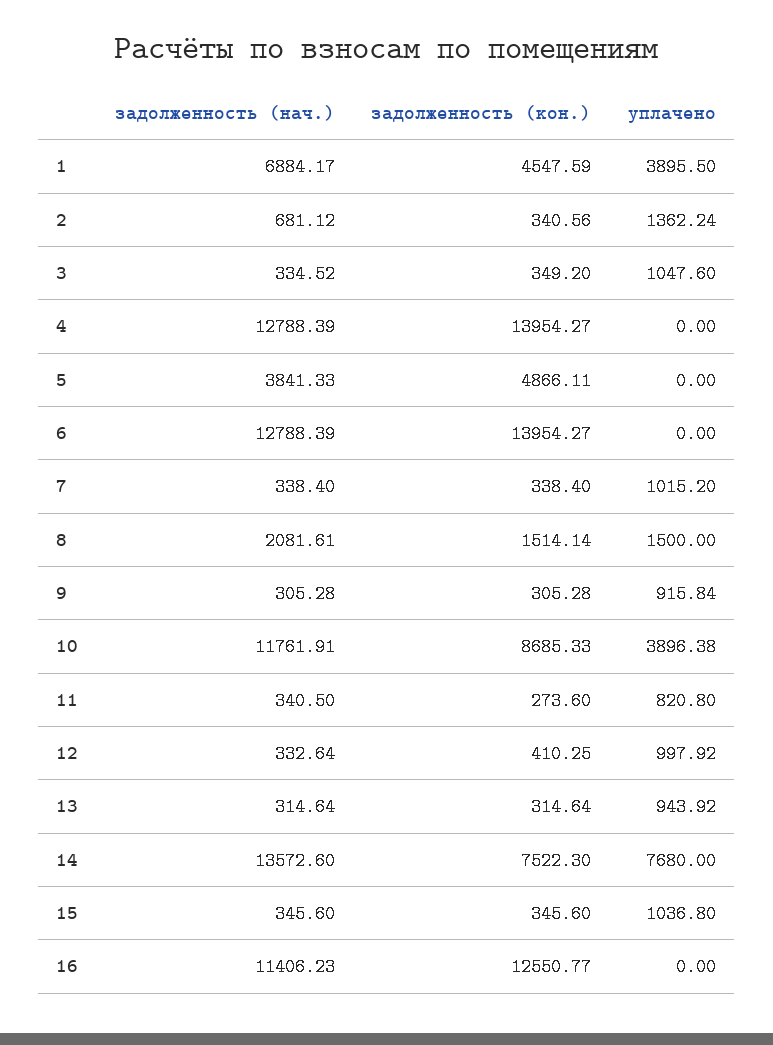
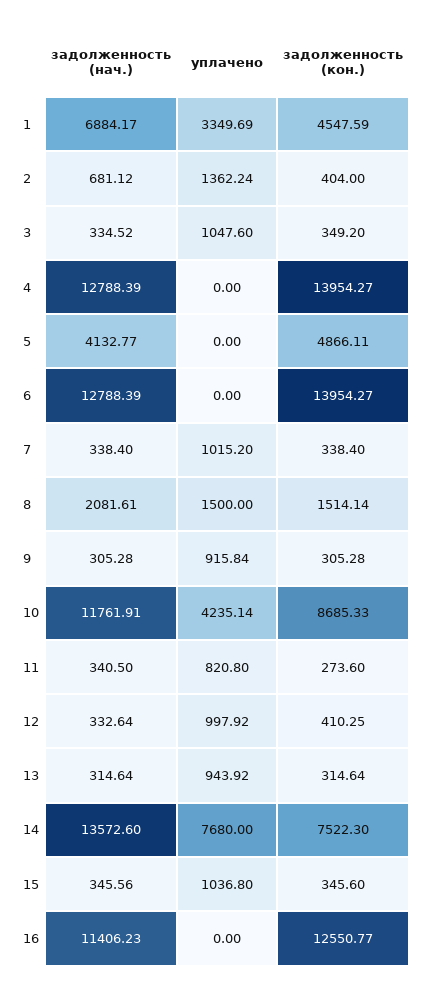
  {
    "задолженность (нач.)": {
      "1": 6884.17,
      "2": 681.12,
      "3": 334.52,
      "4": 12788.39,
-     "5": 3841.33,
+     "5": 4132.77,
      "6": 12788.39,
      "7": 338.4,
      "8": 2081.61,
      "9": 305.28,
      "10": 11761.91,
      "11": 340.5,
      "12": 332.64,
      "13": 314.64,
      "14": 13572.6,
-     "15": 345.6,
+     "15": 345.56,
      "16": 11406.23
    },
    "задолженность (кон.)": {
      "1": 4547.59,
-     "2": 340.56,
+     "2": 404,
      "3": 349.2,
      "4": 13954.27,
      "5": 4866.11,
      "6": 13954.27,
      "7": 338.4,
      "8": 1514.14,
      "9": 305.28,
      "10": 8685.33,
      "11": 273.6,
      "12": 410.25,
      "13": 314.64,
      "14": 7522.3,
      "15": 345.6,
      "16": 12550.77
    },
    "уплачено": {
-     "1": 3895.5,
+     "1": 3349.69,
      "2": 1362.24,
      "3": 1047.6,
      "4": 0,
      "5": 0,
      "6": 0,
      "7": 1015.2,
      "8": 1500,
      "9": 915.84,
-     "10": 3896.38,
+     "10": 4235.14,
      "11": 820.8,
      "12": 997.92,
      "13": 943.92,
      "14": 7680,
      "15": 1036.8,
      "16": 0
    }
  }

